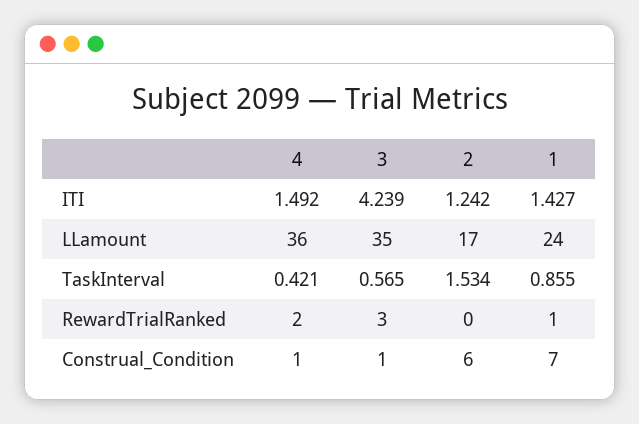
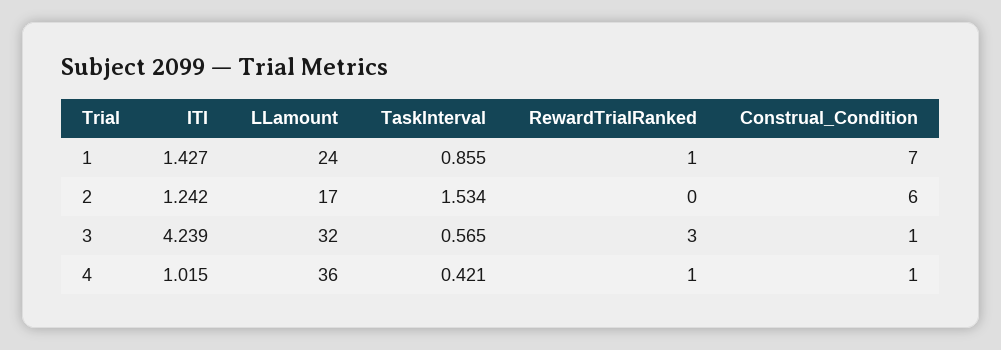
  {
    "4": {
-     "ITI": 1.492,
+     "ITI": 1.015,
      "LLamount": 36,
      "TaskInterval": 0.421,
-     "RewardTrialRanked": 2,
+     "RewardTrialRanked": 1,
      "Construal_Condition": 1
    },
    "3": {
      "ITI": 4.239,
-     "LLamount": 35,
+     "LLamount": 32,
      "TaskInterval": 0.565,
      "RewardTrialRanked": 3,
      "Construal_Condition": 1
    },
    "2": {
      "ITI": 1.242,
      "LLamount": 17,
      "TaskInterval": 1.534,
      "RewardTrialRanked": 0,
      "Construal_Condition": 6
    },
    "1": {
      "ITI": 1.427,
      "LLamount": 24,
      "TaskInterval": 0.855,
      "RewardTrialRanked": 1,
      "Construal_Condition": 7
    }
  }

